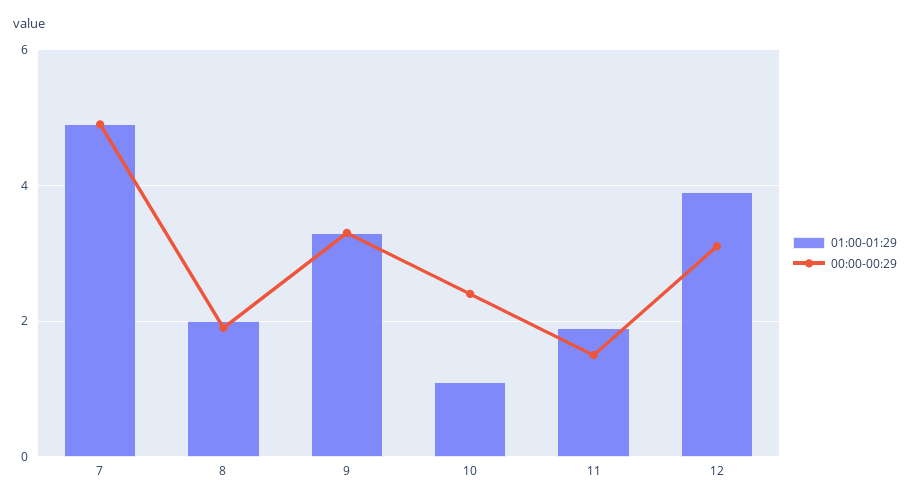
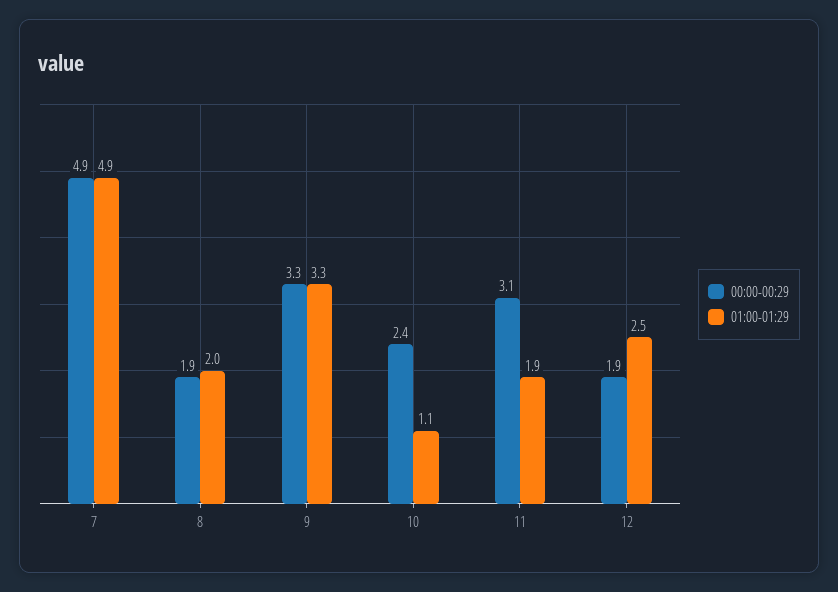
  {
    "01:00-01:29": {
      "7": 4.9,
      "8": 2,
      "9": 3.3,
      "10": 1.1,
      "11": 1.9,
-     "12": 4
+     "12": 2.5
    },
    "00:00-00:29": {
      "7": 4.9,
      "8": 1.9,
      "9": 3.3,
      "10": 2.4,
-     "11": 1.5,
+     "11": 3.1,
-     "12": 3
+     "12": 1.9
    }
  }

